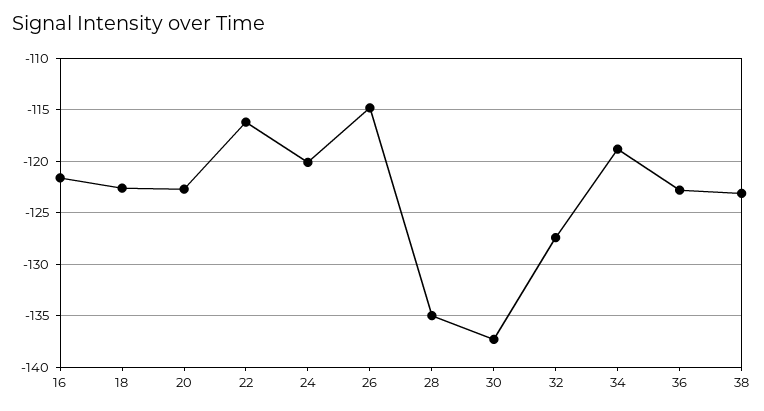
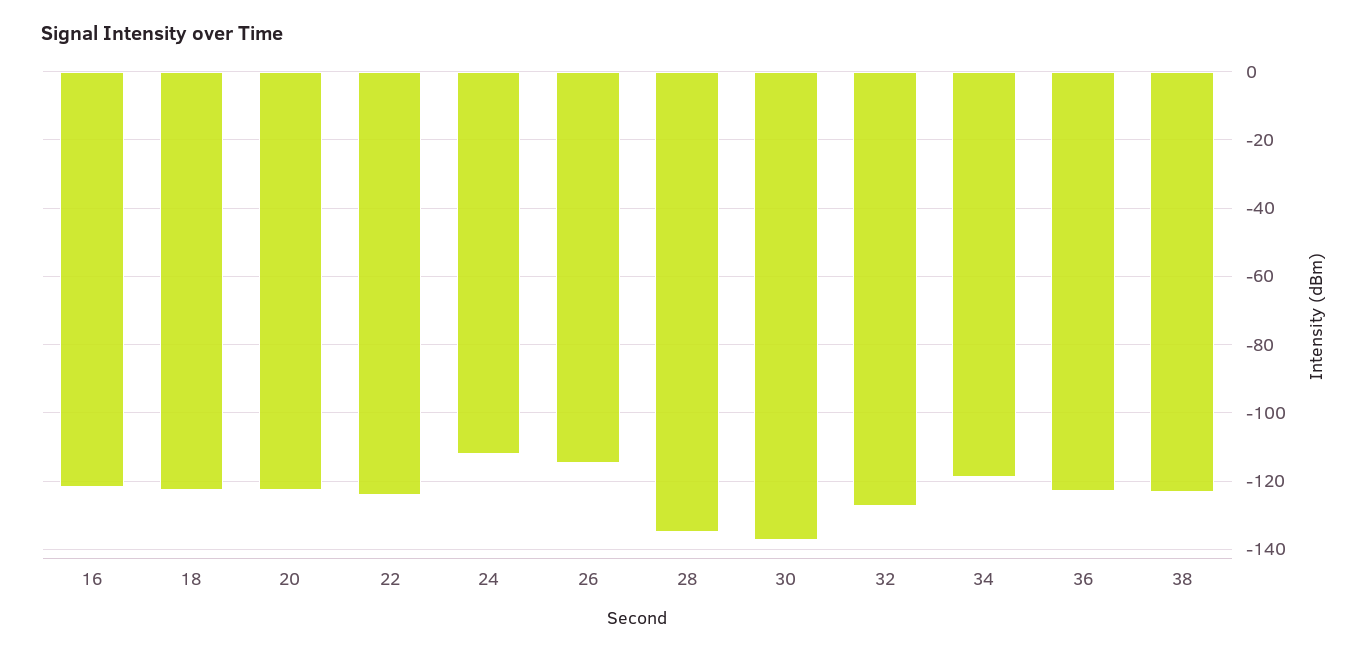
  {
    "16": -122,
    "18": -123,
    "20": -123,
-   "22": -116,
+   "22": -124,
-   "24": -120,
+   "24": -112,
    "26": -115,
    "28": -135,
    "30": -137,
    "32": -127,
    "34": -119,
    "36": -123,
    "38": -123
  }

